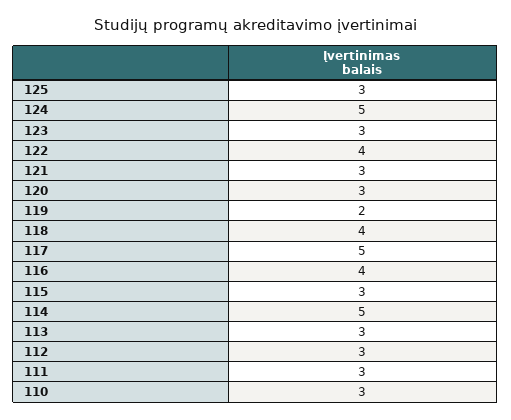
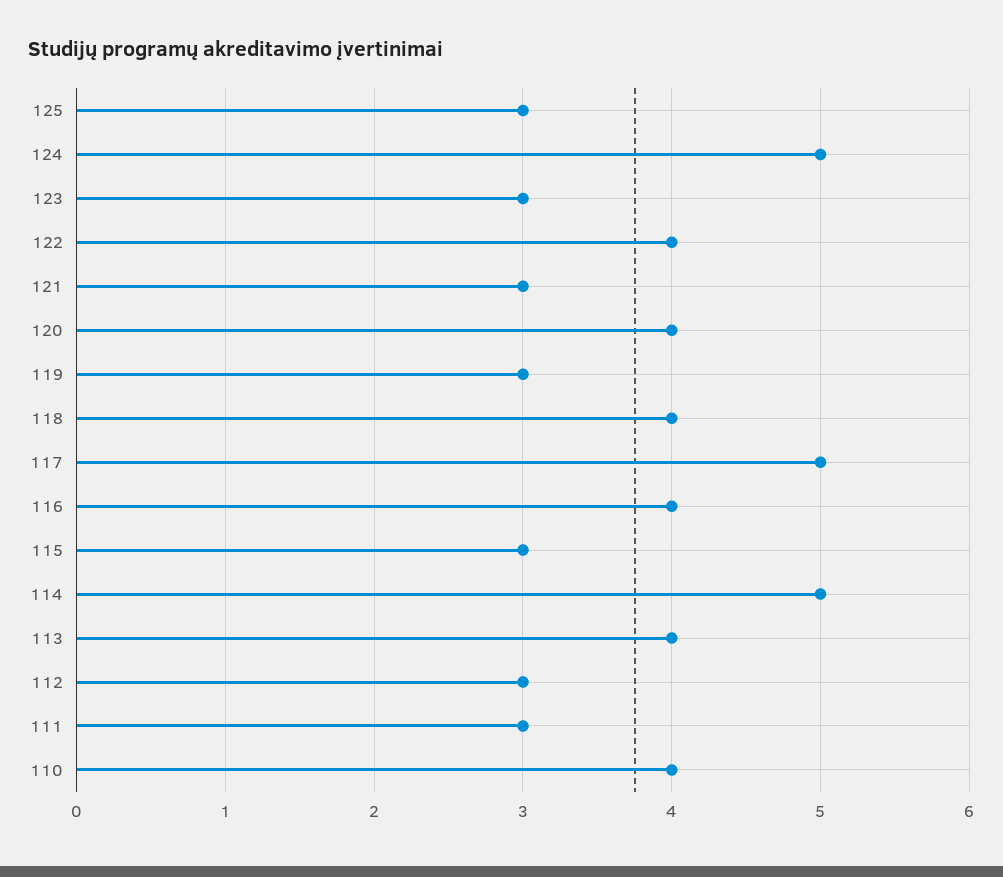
  {
    "125": 3,
    "124": 5,
    "123": 3,
    "122": 4,
    "121": 3,
-   "120": 3,
+   "120": 4,
-   "119": 2,
+   "119": 3,
    "118": 4,
    "117": 5,
    "116": 4,
    "115": 3,
    "114": 5,
-   "113": 3,
+   "113": 4,
    "112": 3,
    "111": 3,
-   "110": 3
+   "110": 4
  }

